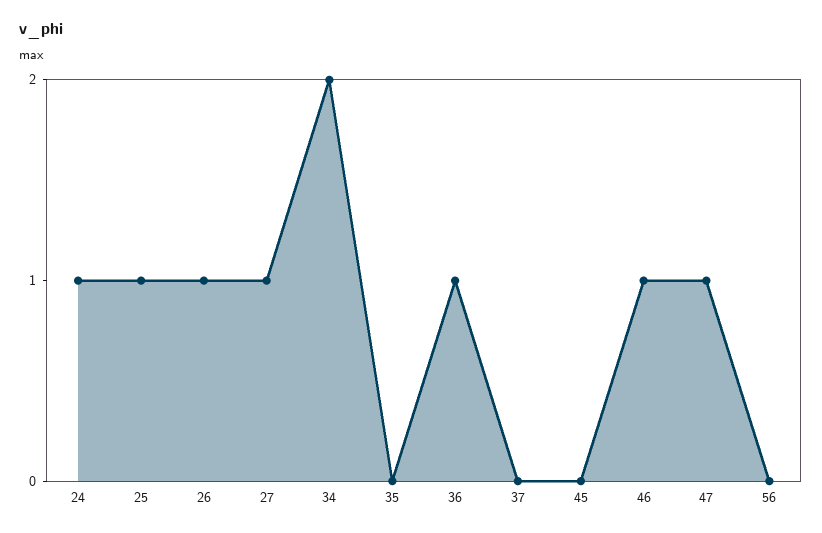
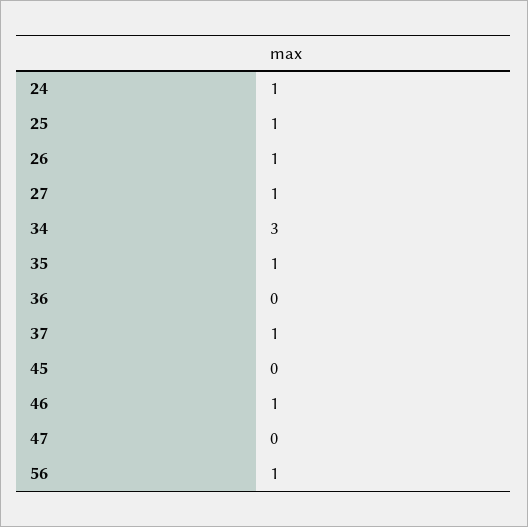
  {
    "24": 1,
    "25": 1,
    "26": 1,
    "27": 1,
-   "34": 2,
+   "34": 3,
-   "35": 0,
+   "35": 1,
-   "36": 1,
+   "36": 0,
-   "37": 0,
+   "37": 1,
    "45": 0,
    "46": 1,
-   "47": 1,
+   "47": 0,
-   "56": 0
+   "56": 1
  }

